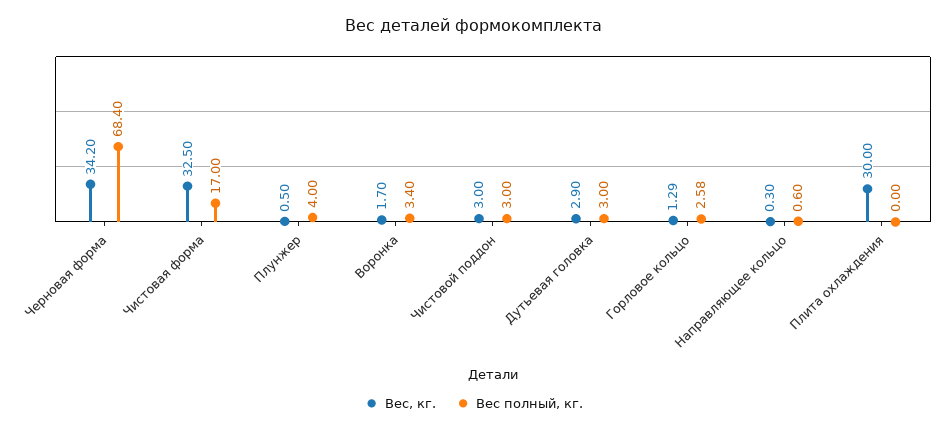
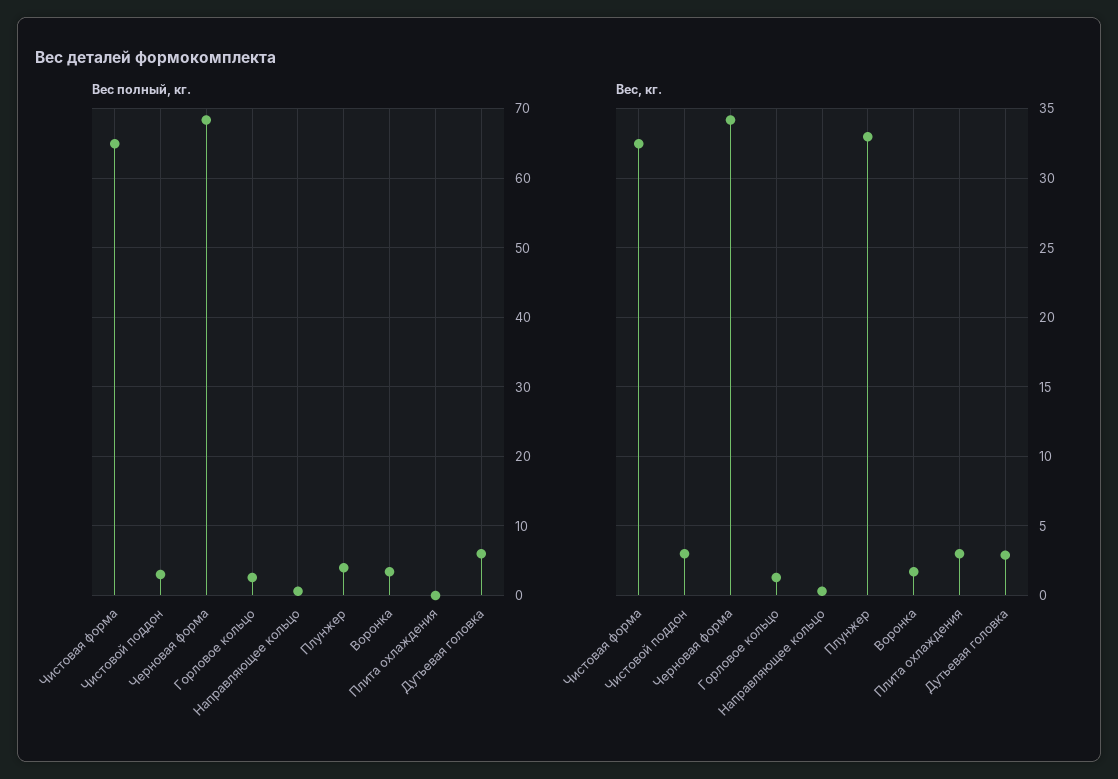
  {
    "Вес, кг.": {
      "Черновая форма": 34.2,
      "Чистовая форма": 32.5,
-     "Плунжер": 0.5,
+     "Плунжер": 33,
      "Воронка": 1.7,
      "Чистовой поддон": 3,
      "Дутьевая головка": 2.9,
      "Горловое кольцо": 1.29,
      "Направляющее кольцо": 0.3,
-     "Плита охлаждения": 30
+     "Плита охлаждения": 3
    },
    "Вес полный, кг.": {
      "Черновая форма": 68.4,
-     "Чистовая форма": 17,
+     "Чистовая форма": 65,
      "Плунжер": 4,
      "Воронка": 3.4,
      "Чистовой поддон": 3,
-     "Дутьевая головка": 3,
+     "Дутьевая головка": 6,
      "Горловое кольцо": 2.58,
      "Направляющее кольцо": 0.6,
      "Плита охлаждения": 0
    }
  }

